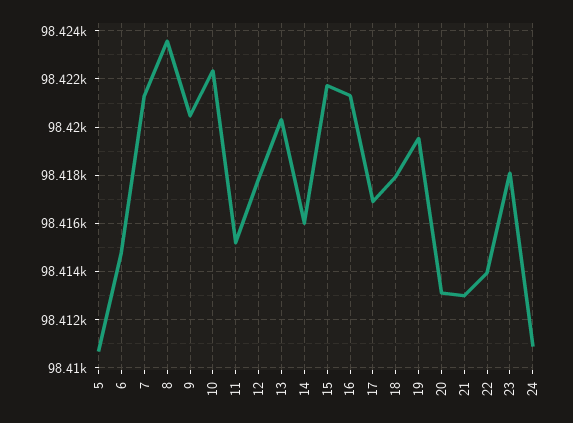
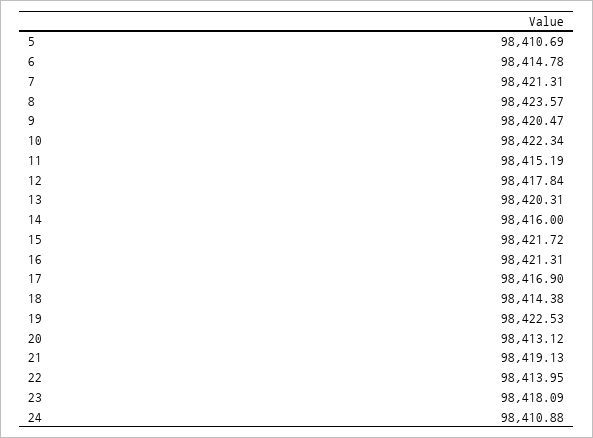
  {
    "5": 98410.69,
    "6": 98414.78,
    "7": 98421.31,
    "8": 98423.57,
    "9": 98420.47,
    "10": 98422.34,
    "11": 98415.19,
    "12": 98417.84,
    "13": 98420.31,
    "14": 98416,
    "15": 98421.72,
    "16": 98421.31,
    "17": 98416.9,
-   "18": 98418,
+   "18": 98414.38,
-   "19": 98419.5,
+   "19": 98422.53,
    "20": 98413.12,
-   "21": 98413,
+   "21": 98419.13,
    "22": 98413.95,
    "23": 98418.09,
    "24": 98410.88
  }

